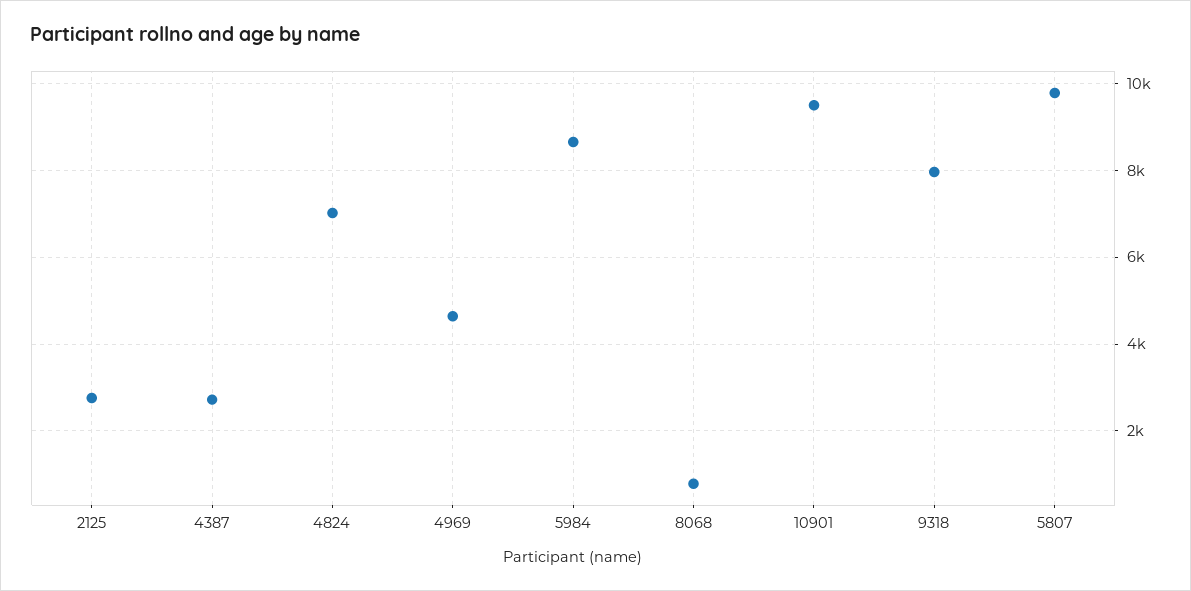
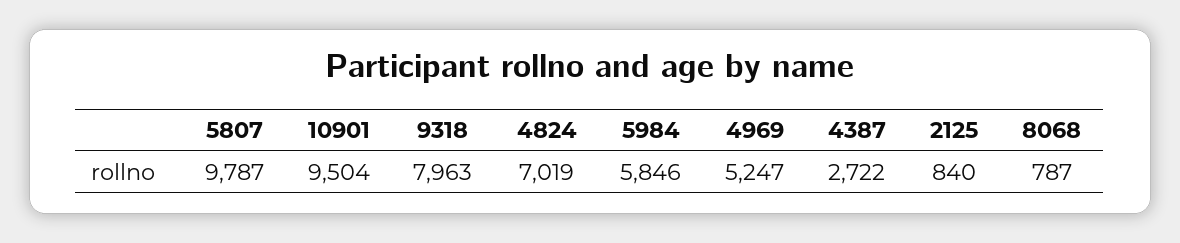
  {
-   "2125": 2800,
+   "2125": 840,
    "4387": 2722,
    "4824": 7019,
-   "4969": 4600,
+   "4969": 5247,
-   "5984": 8600,
+   "5984": 5846,
    "8068": 787,
    "10901": 9504,
    "9318": 7963,
    "5807": 9787
  }

